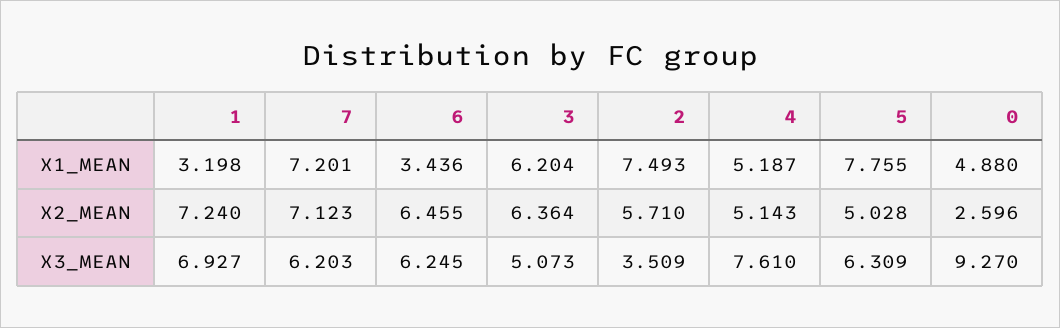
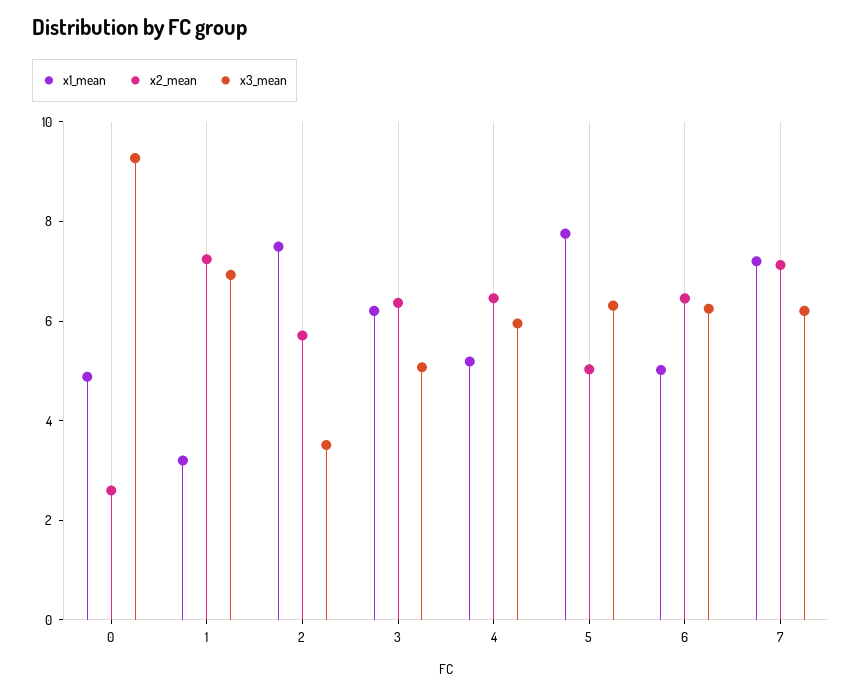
  {
    "X1_MEAN": {
      "1": 3.198,
      "7": 7.201,
-     "6": 3.436,
+     "6": 5,
      "3": 6.204,
      "2": 7.493,
      "4": 5.187,
      "5": 7.755,
      "0": 4.88
    },
    "X2_MEAN": {
      "1": 7.24,
      "7": 7.123,
      "6": 6.455,
      "3": 6.364,
      "2": 5.71,
-     "4": 5.143,
+     "4": 6.5,
      "5": 5.028,
      "0": 2.596
    },
    "X3_MEAN": {
      "1": 6.927,
      "7": 6.203,
      "6": 6.245,
      "3": 5.073,
      "2": 3.509,
-     "4": 7.61,
+     "4": 6,
      "5": 6.309,
      "0": 9.27
    }
  }

